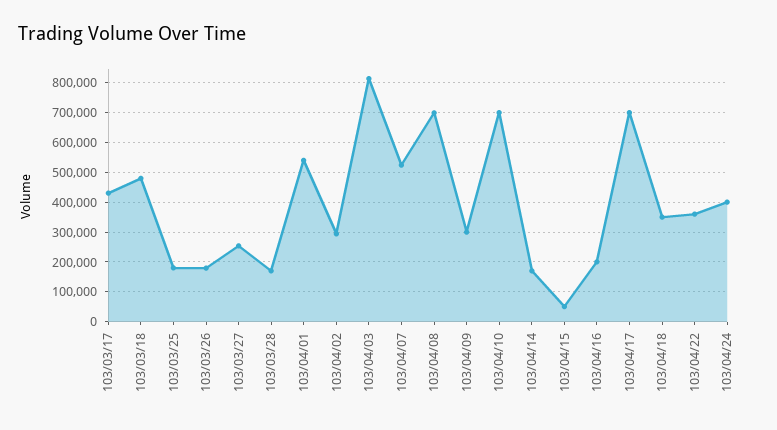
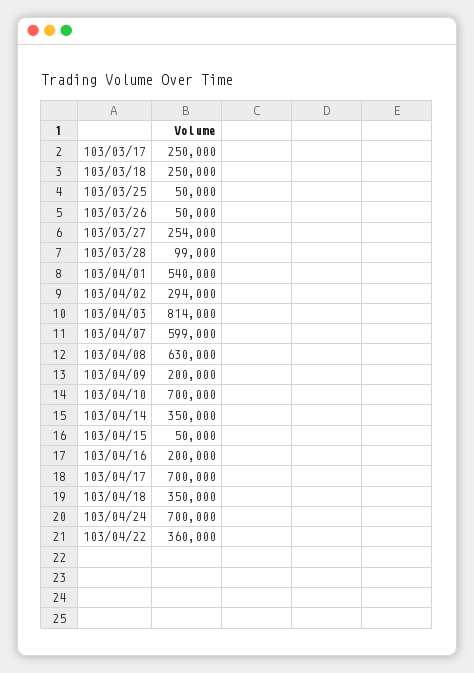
  {
-   "103/03/17": 425000,
+   "103/03/17": 250000,
-   "103/03/18": 475000,
+   "103/03/18": 250000,
-   "103/03/25": 175000,
+   "103/03/25": 50000,
-   "103/03/26": 175000,
+   "103/03/26": 50000,
    "103/03/27": 254000,
-   "103/03/28": 175000,
+   "103/03/28": 99000,
    "103/04/01": 540000,
    "103/04/02": 294000,
    "103/04/03": 814000,
-   "103/04/07": 525000,
+   "103/04/07": 599000,
-   "103/04/08": 700000,
+   "103/04/08": 630000,
-   "103/04/09": 300000,
+   "103/04/09": 200000,
    "103/04/10": 700000,
-   "103/04/14": 175000,
+   "103/04/14": 350000,
    "103/04/15": 50000,
    "103/04/16": 200000,
    "103/04/17": 700000,
    "103/04/18": 350000,
    "103/04/22": 360000,
-   "103/04/24": 400000
+   "103/04/24": 700000
  }

